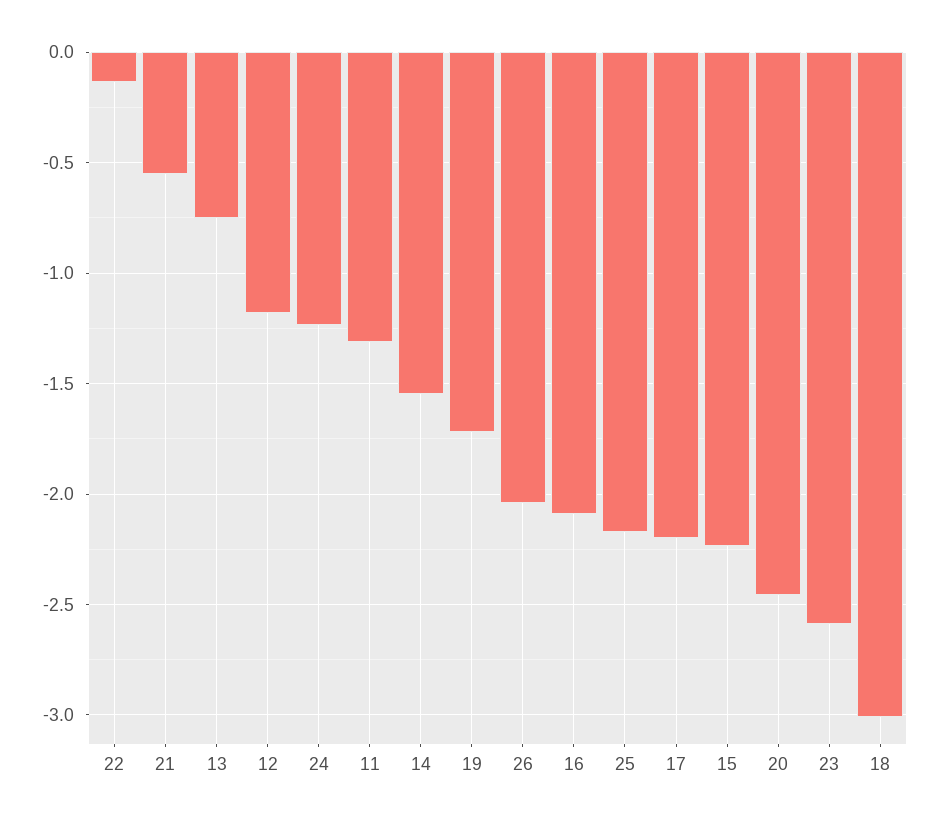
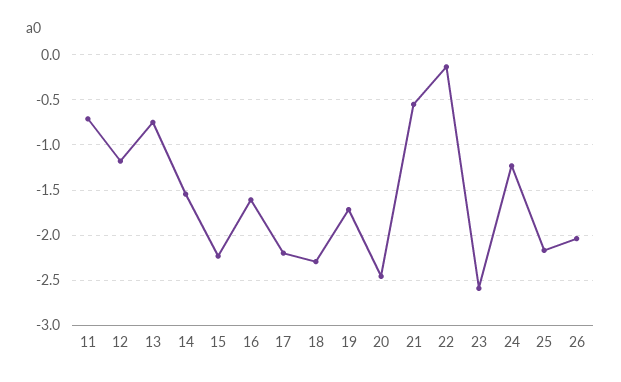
  {
    "22": -0.15,
    "21": -0.55,
    "13": -0.75,
    "12": -1.2,
    "24": -1.25,
-   "11": -1.3,
+   "11": -0.7,
    "14": -1.55,
    "19": -1.7,
    "26": -2.05,
-   "16": -2.1,
+   "16": -1.6,
    "25": -2.15,
    "17": -2.2,
    "15": -2.25,
    "20": -2.45,
    "23": -2.6,
-   "18": -3
+   "18": -2.3
  }

